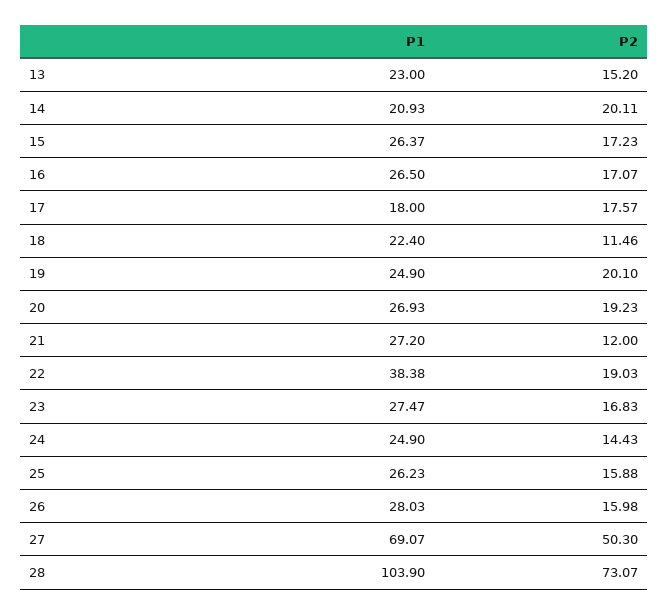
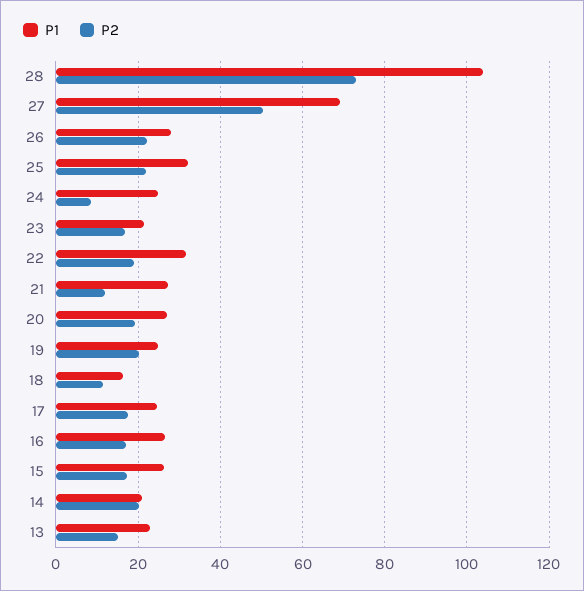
  {
    "P1": {
      "13": 23,
      "14": 20.93,
      "15": 26.37,
      "16": 26.5,
-     "17": 18,
+     "17": 24,
-     "18": 22.4,
+     "18": 16,
      "19": 24.9,
      "20": 26.93,
      "21": 27.2,
-     "22": 38.38,
+     "22": 32,
-     "23": 27.47,
+     "23": 22,
      "24": 24.9,
-     "25": 26.23,
+     "25": 32,
      "26": 28.03,
      "27": 69.07,
      "28": 103.9
    },
    "P2": {
      "13": 15.2,
      "14": 20.11,
      "15": 17.23,
      "16": 17.07,
      "17": 17.57,
      "18": 11.46,
      "19": 20.1,
      "20": 19.23,
      "21": 12,
      "22": 19.03,
      "23": 16.83,
-     "24": 14.43,
+     "24": 8,
-     "25": 15.88,
+     "25": 22,
-     "26": 15.98,
+     "26": 22,
      "27": 50.3,
      "28": 73.07
    }
  }

